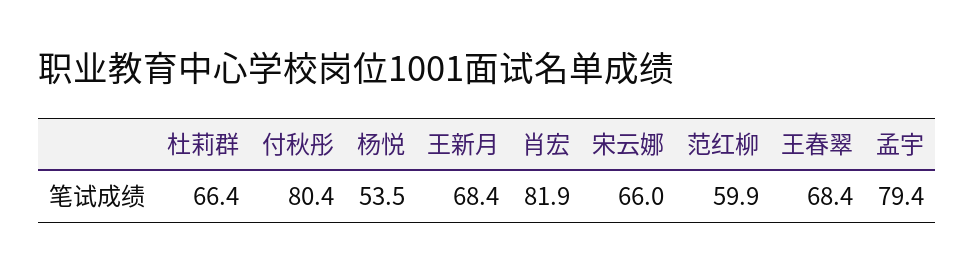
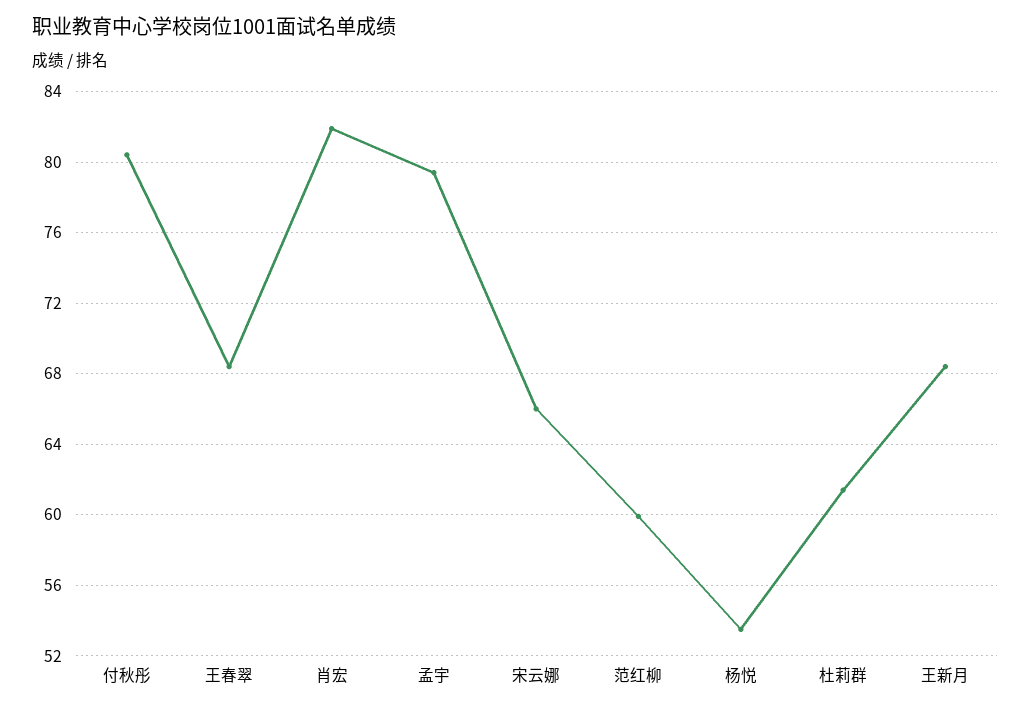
  {
-   "杜莉群": 66.4,
+   "杜莉群": 61.5,
    "付秋彤": 80.4,
    "杨悦": 53.5,
    "王新月": 68.4,
    "肖宏": 81.9,
    "宋云娜": 66,
    "范红柳": 59.9,
    "王春翠": 68.4,
    "孟宇": 79.4
  }

